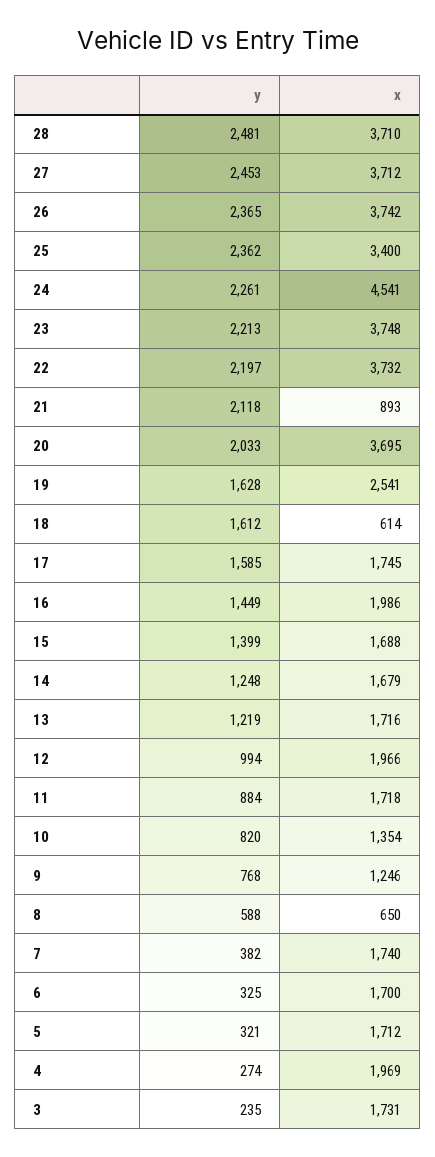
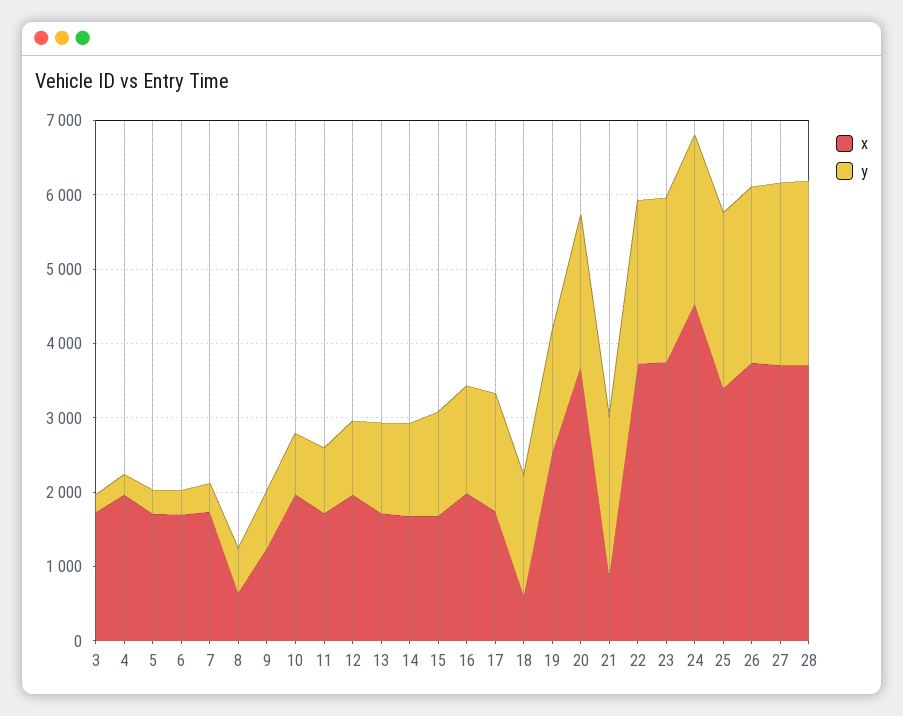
  {
    "y": {
      "28": 2481,
      "27": 2453,
      "26": 2365,
      "25": 2362,
      "24": 2261,
      "23": 2213,
      "22": 2197,
      "21": 2118,
      "20": 2033,
      "19": 1628,
      "18": 1612,
      "17": 1585,
      "16": 1449,
      "15": 1399,
      "14": 1248,
      "13": 1219,
      "12": 994,
      "11": 884,
      "10": 820,
      "9": 768,
      "8": 588,
      "7": 382,
      "6": 325,
      "5": 321,
      "4": 274,
      "3": 235
    },
    "x": {
      "28": 3710,
      "27": 3712,
      "26": 3742,
      "25": 3400,
      "24": 4541,
      "23": 3748,
      "22": 3732,
      "21": 893,
      "20": 3695,
      "19": 2541,
      "18": 614,
      "17": 1745,
      "16": 1986,
      "15": 1688,
      "14": 1679,
      "13": 1716,
      "12": 1966,
      "11": 1718,
-     "10": 1354,
+     "10": 2000,
      "9": 1246,
      "8": 650,
      "7": 1740,
      "6": 1700,
      "5": 1712,
      "4": 1969,
      "3": 1731
    }
  }

